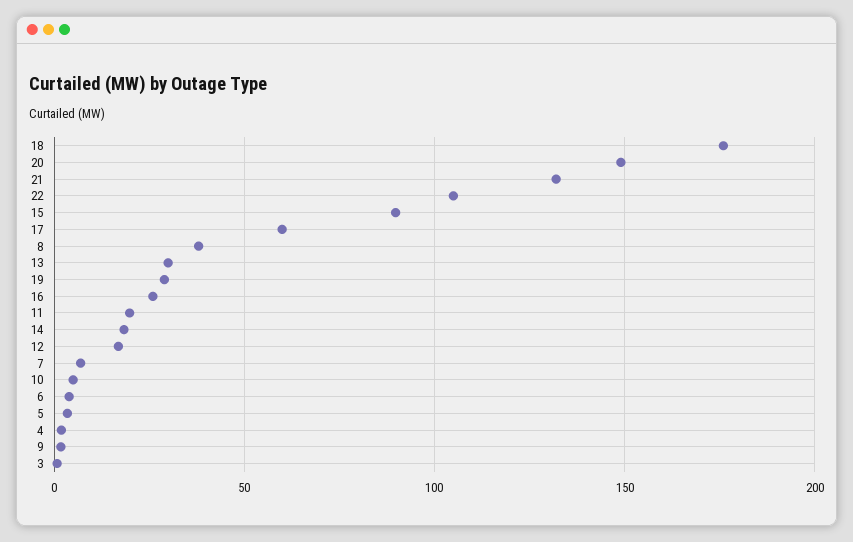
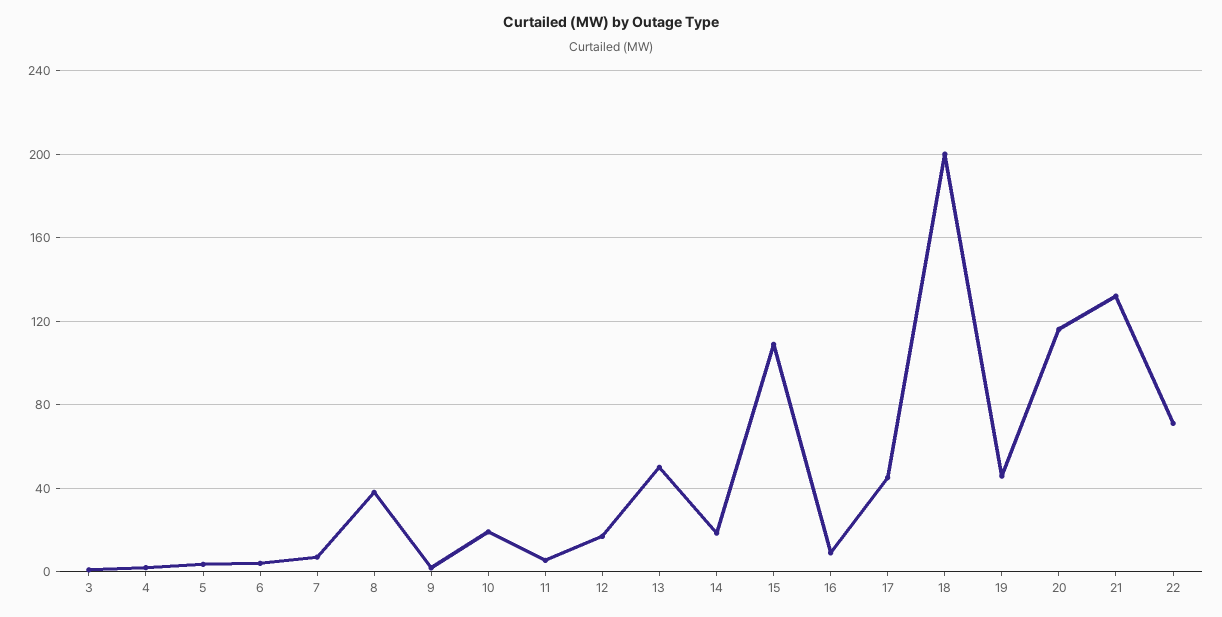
  {
-   "18": 175,
+   "18": 200,
-   "20": 150,
+   "20": 115,
    "21": 130,
-   "22": 105,
+   "22": 70,
-   "15": 90,
+   "15": 110,
-   "17": 60,
+   "17": 45,
    "8": 40,
-   "13": 30,
+   "13": 50,
-   "19": 30,
+   "19": 45,
-   "16": 25,
+   "16": 10,
-   "11": 20,
+   "11": 5,
    "14": 20,
    "12": 15,
    "7": 5,
-   "10": 5,
+   "10": 20,
    "6": 5,
    "5": 5,
    "4": 0,
    "9": 0,
    "3": 0
  }

